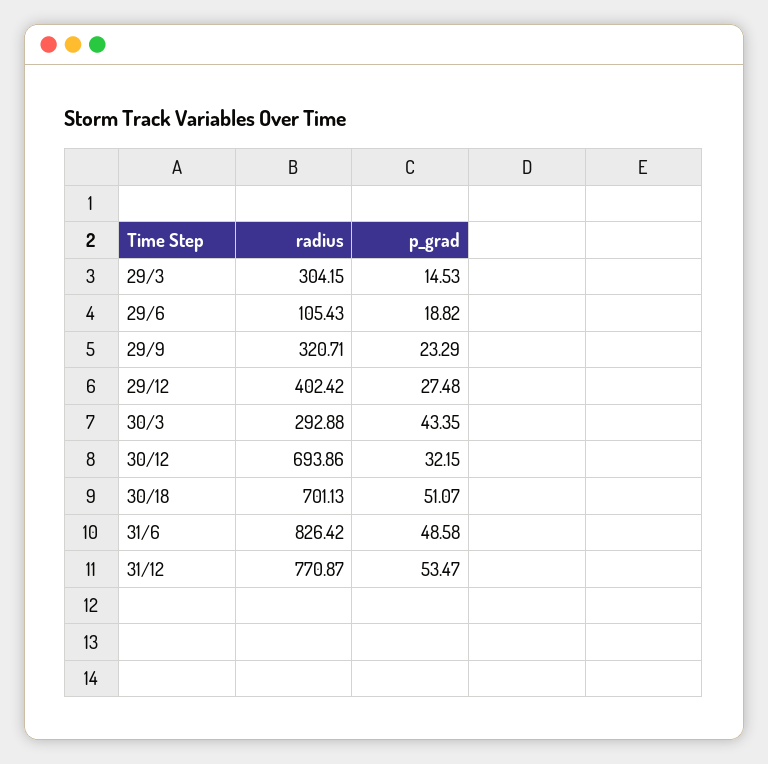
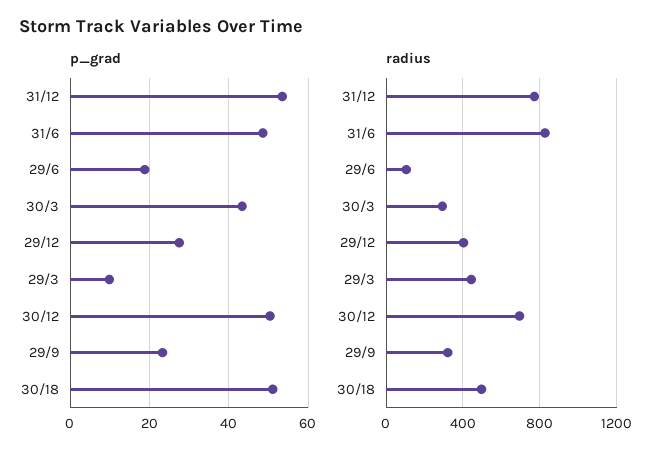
  {
    "radius": {
-     "29/3": 304.15,
+     "29/3": 450,
      "29/6": 105.43,
      "29/9": 320.71,
      "29/12": 402.42,
      "30/3": 292.88,
      "30/12": 693.86,
-     "30/18": 701.13,
+     "30/18": 500,
      "31/6": 826.42,
      "31/12": 770.87
    },
    "p_grad": {
-     "29/3": 14.53,
+     "29/3": 10,
      "29/6": 18.82,
      "29/9": 23.29,
      "29/12": 27.48,
      "30/3": 43.35,
-     "30/12": 32.15,
+     "30/12": 50,
      "30/18": 51.07,
      "31/6": 48.58,
      "31/12": 53.47
    }
  }

